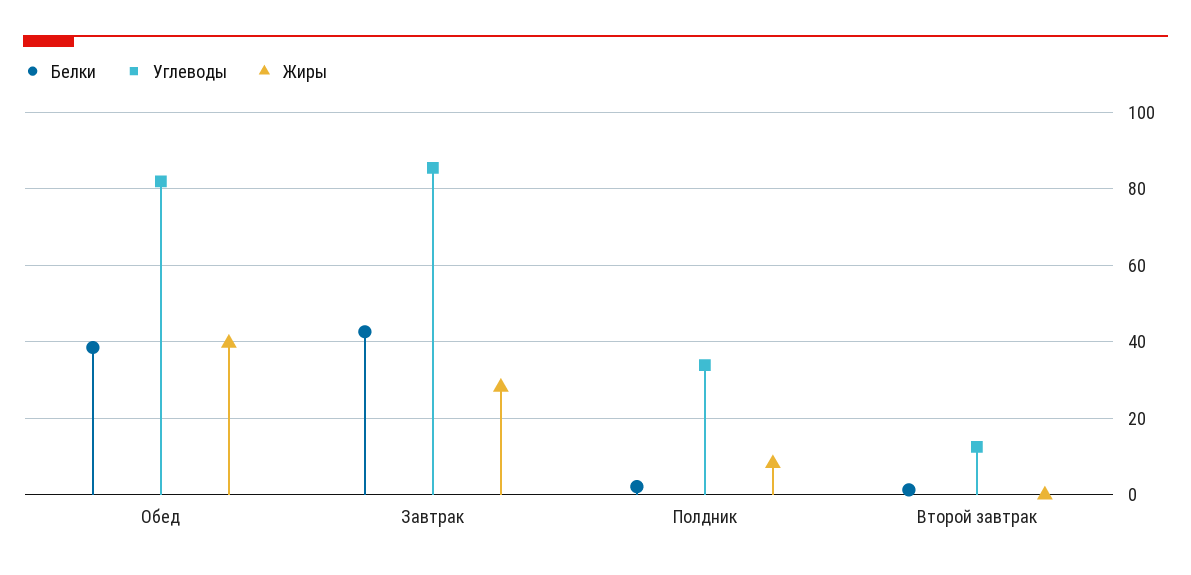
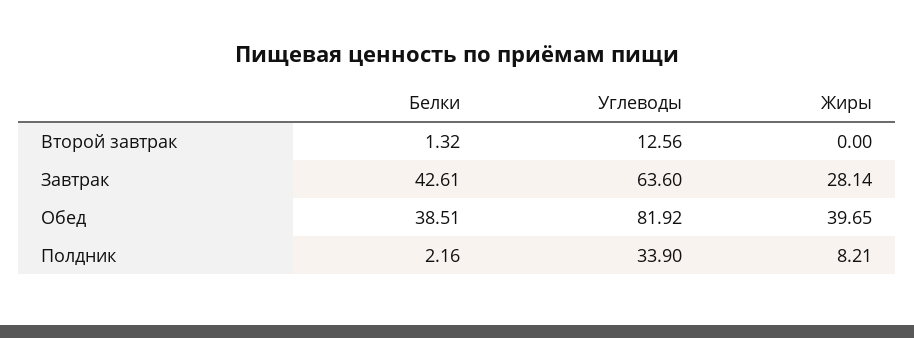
  {
    "Белки": {
      "Обед": 38.51,
      "Завтрак": 42.61,
      "Полдник": 2.16,
      "Второй завтрак": 1.32
    },
    "Углеводы": {
      "Обед": 81.92,
-     "Завтрак": 86,
+     "Завтрак": 63.6,
      "Полдник": 33.9,
      "Второй завтрак": 12.56
    },
    "Жиры": {
      "Обед": 39.65,
      "Завтрак": 28.14,
      "Полдник": 8.21,
      "Второй завтрак": 0
    }
  }

